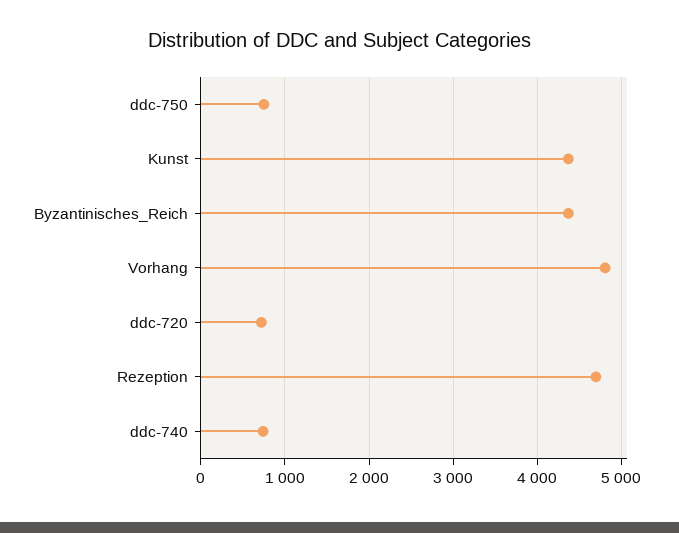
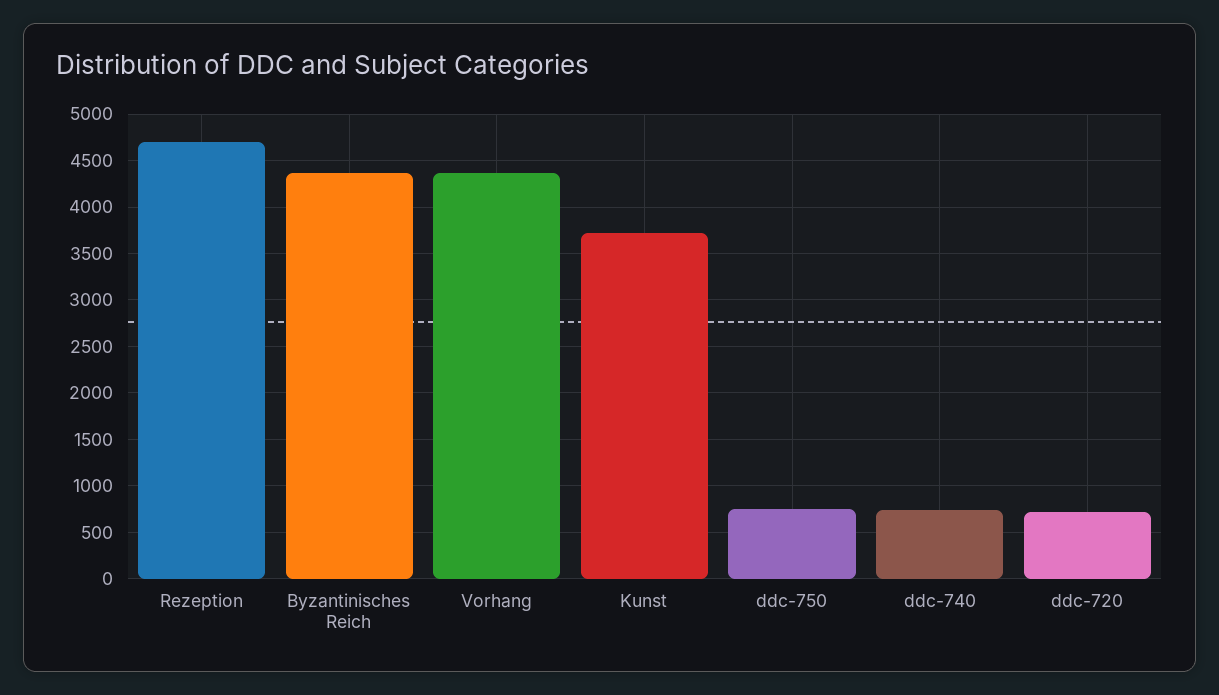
  {
    "ddc-750": 800,
-   "Kunst": 4400,
+   "Kunst": 3700,
    "Byzantinisches_Reich": 4400,
-   "Vorhang": 4800,
+   "Vorhang": 4400,
    "ddc-720": 700,
    "Rezeption": 4700,
    "ddc-740": 700
  }

